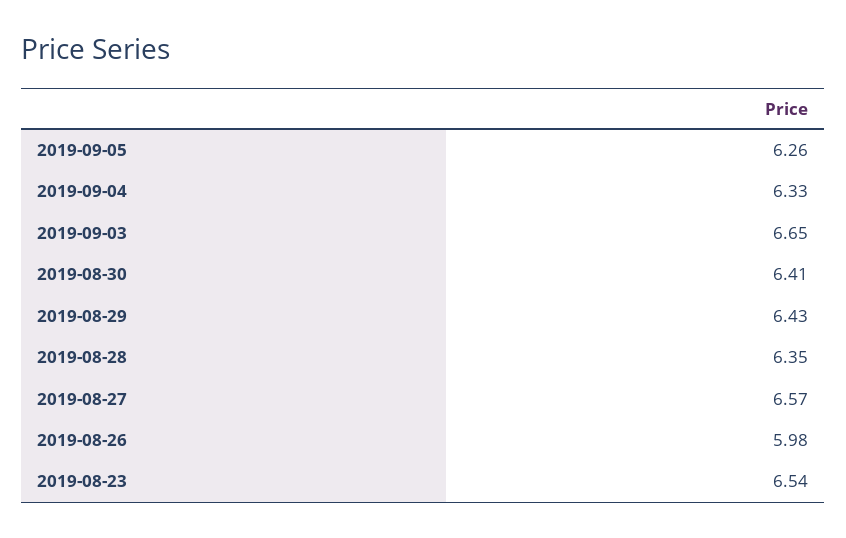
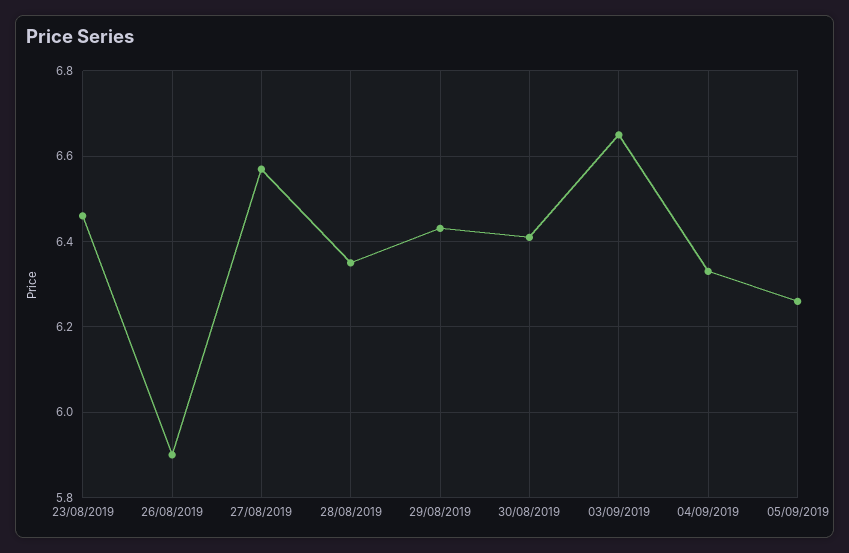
  {
    "2019-09-05": 6.26,
    "2019-09-04": 6.33,
    "2019-09-03": 6.65,
    "2019-08-30": 6.41,
    "2019-08-29": 6.43,
    "2019-08-28": 6.35,
    "2019-08-27": 6.57,
-   "2019-08-26": 5.98,
+   "2019-08-26": 5.9,
-   "2019-08-23": 6.54
+   "2019-08-23": 6.46
  }

